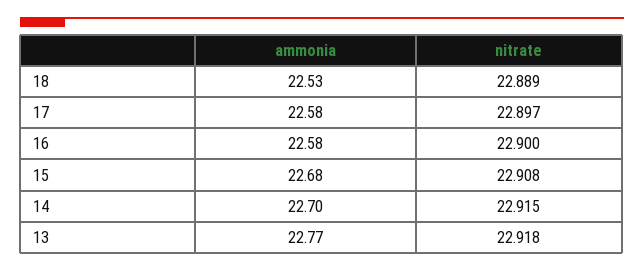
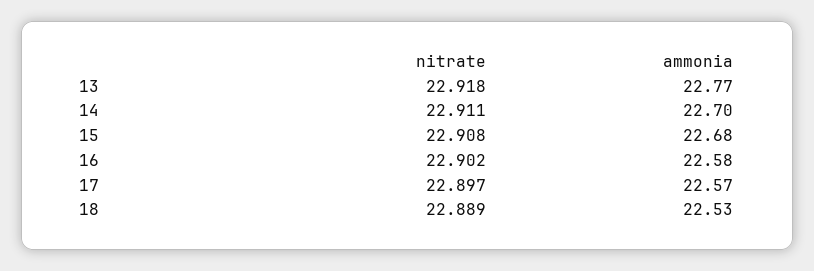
  {
    "ammonia": {
      "18": 22.53,
-     "17": 22.58,
+     "17": 22.57,
      "16": 22.58,
      "15": 22.68,
      "14": 22.7,
      "13": 22.77
    },
    "nitrate": {
      "18": 22.889,
      "17": 22.897,
-     "16": 22.9,
+     "16": 22.902,
      "15": 22.908,
-     "14": 22.915,
+     "14": 22.911,
      "13": 22.918
    }
  }

